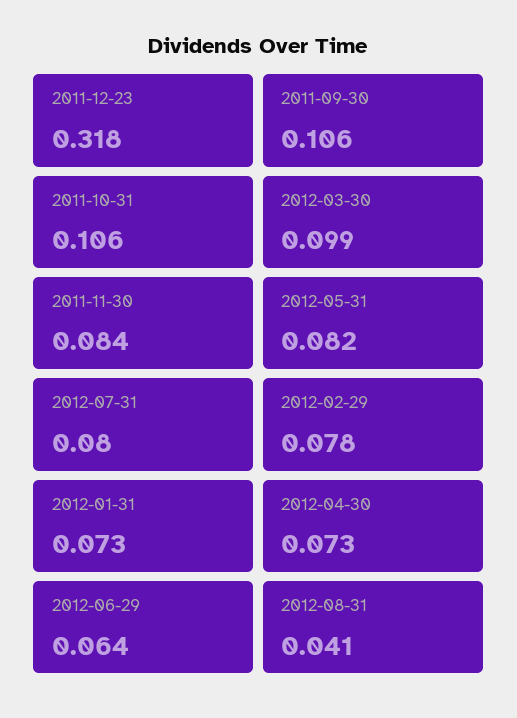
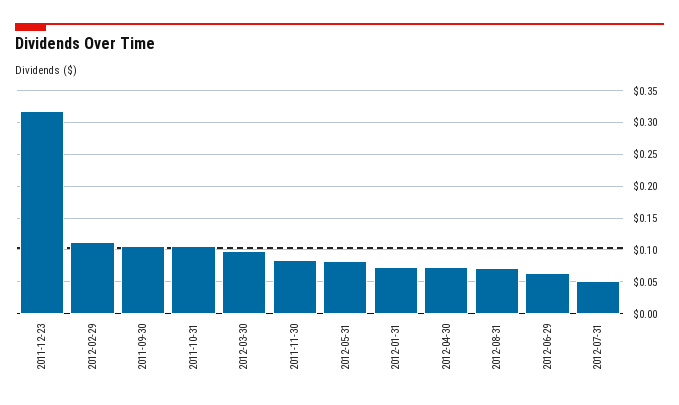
  {
    "2011-12-23": 0.318,
    "2011-09-30": 0.106,
    "2011-10-31": 0.106,
    "2012-03-30": 0.099,
    "2011-11-30": 0.084,
    "2012-05-31": 0.082,
-   "2012-07-31": 0.08,
+   "2012-07-31": 0.05,
-   "2012-02-29": 0.078,
+   "2012-02-29": 0.11,
    "2012-01-31": 0.073,
    "2012-04-30": 0.073,
    "2012-06-29": 0.064,
-   "2012-08-31": 0.041
+   "2012-08-31": 0.07
  }

